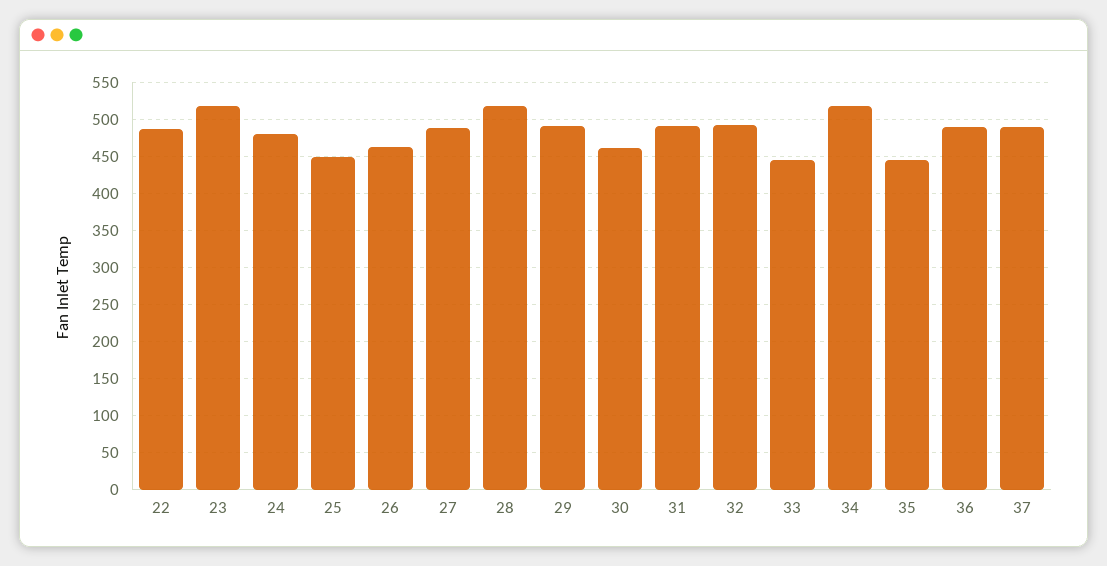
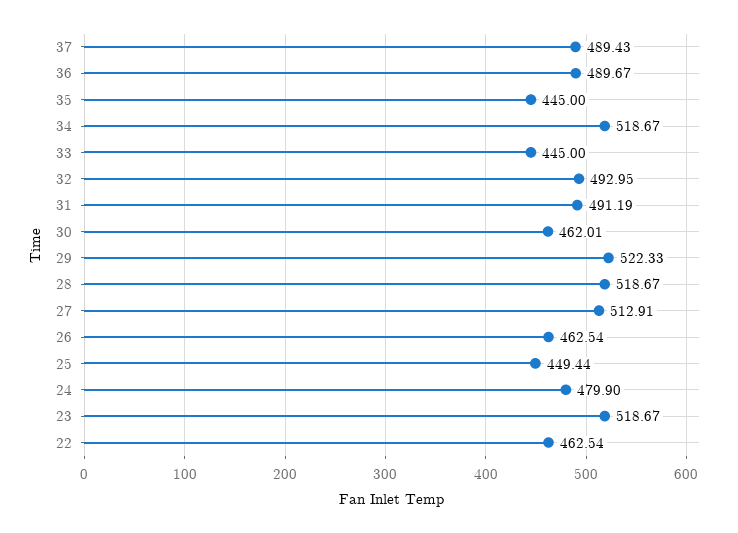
  {
-   "22": 490,
+   "22": 462.54,
    "23": 518.67,
    "24": 479.9,
    "25": 449.44,
    "26": 462.54,
-   "27": 490,
+   "27": 512.91,
    "28": 518.67,
-   "29": 490,
+   "29": 522.33,
    "30": 462.01,
    "31": 491.19,
    "32": 492.95,
    "33": 445,
    "34": 518.67,
    "35": 445,
    "36": 489.67,
    "37": 489.43
  }

